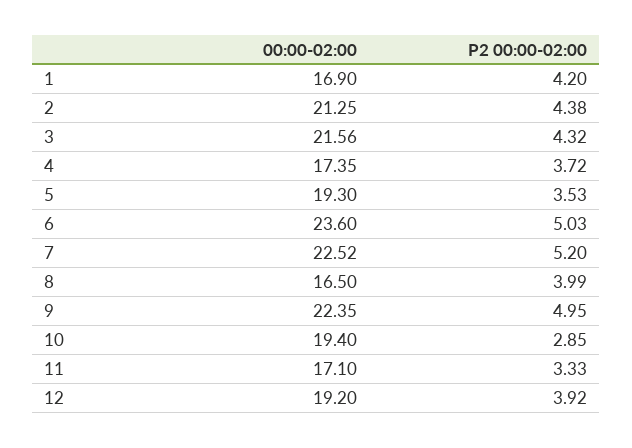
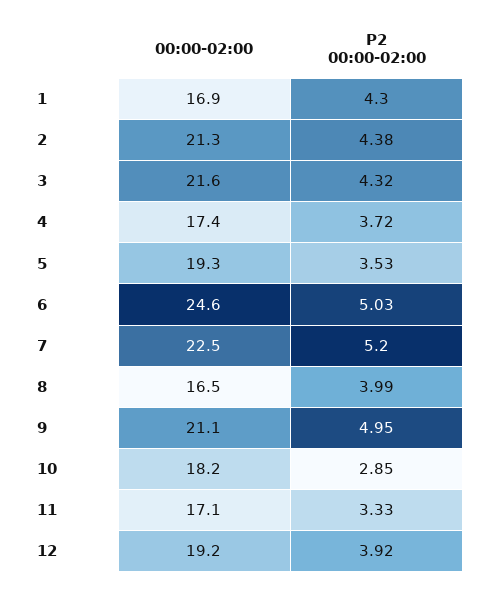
  {
    "00:00-02:00": {
      "1": 16.9,
      "2": 21.25,
      "3": 21.56,
      "4": 17.35,
      "5": 19.3,
-     "6": 23.6,
+     "6": 24.6,
      "7": 22.52,
      "8": 16.5,
-     "9": 22.35,
+     "9": 21.1,
-     "10": 19.4,
+     "10": 18.2,
      "11": 17.1,
      "12": 19.2
    },
    "P2 00:00-02:00": {
-     "1": 4.2,
+     "1": 4.3,
      "2": 4.38,
      "3": 4.32,
      "4": 3.72,
      "5": 3.53,
      "6": 5.03,
      "7": 5.2,
      "8": 3.99,
      "9": 4.95,
      "10": 2.85,
      "11": 3.33,
      "12": 3.92
    }
  }

